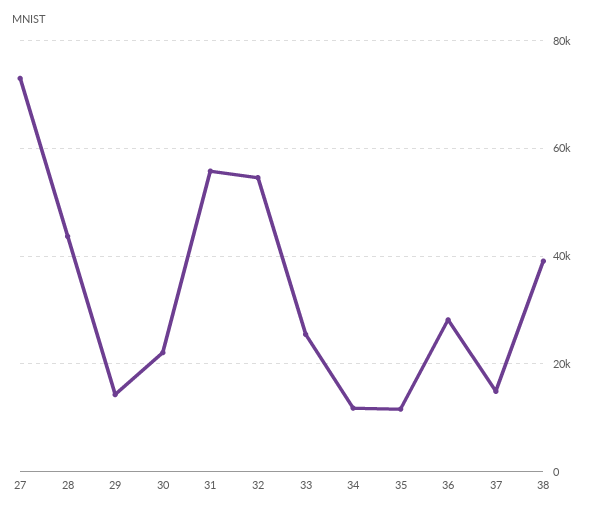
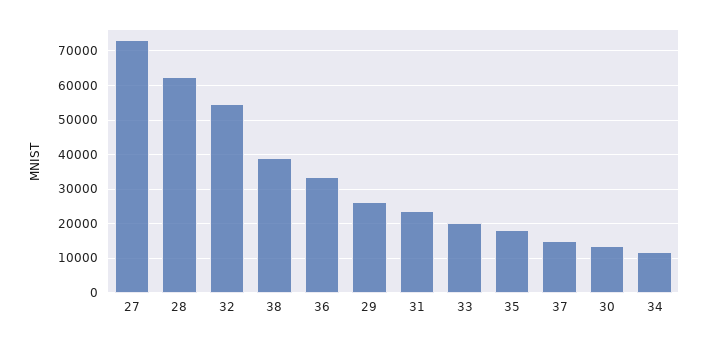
  {
    "27": 74000,
-   "28": 44000,
+   "28": 62000,
-   "29": 14000,
+   "29": 26000,
-   "30": 22000,
+   "30": 14000,
-   "31": 56000,
+   "31": 24000,
    "32": 54000,
-   "33": 26000,
+   "33": 20000,
    "34": 12000,
-   "35": 12000,
+   "35": 18000,
-   "36": 28000,
+   "36": 34000,
    "37": 14000,
    "38": 40000
  }

